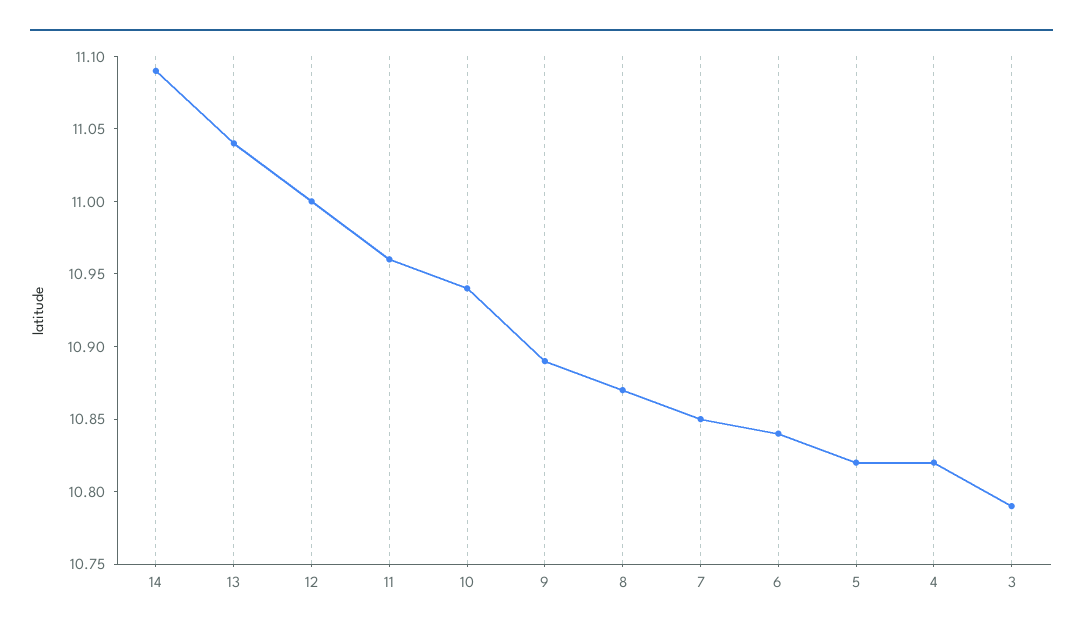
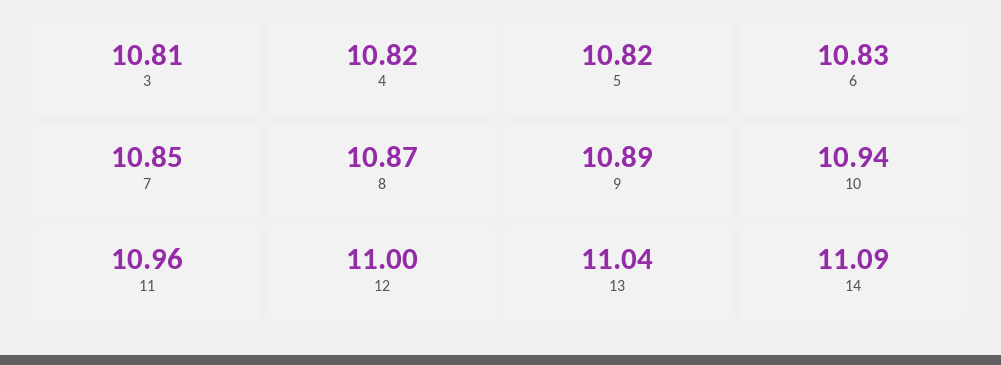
  {
    "14": 11.09,
    "13": 11.04,
    "12": 11,
    "11": 10.96,
    "10": 10.94,
    "9": 10.89,
    "8": 10.87,
    "7": 10.85,
-   "6": 10.84,
+   "6": 10.83,
    "5": 10.82,
    "4": 10.82,
-   "3": 10.79
+   "3": 10.81
  }

